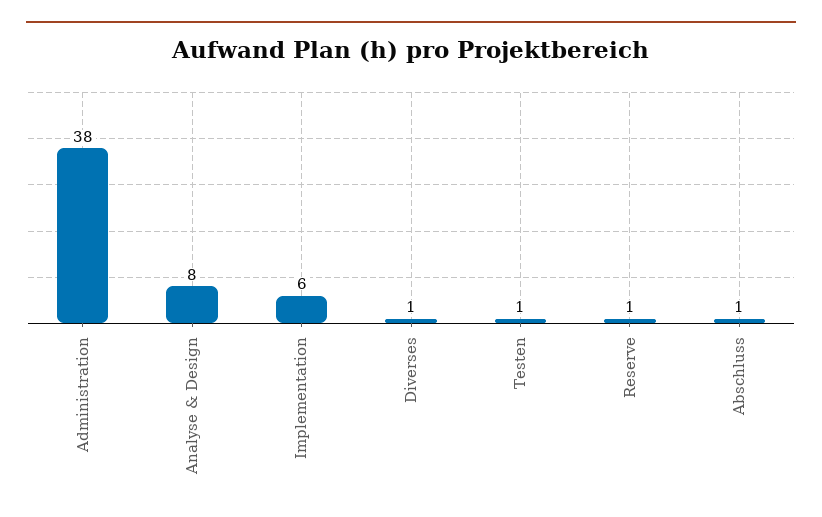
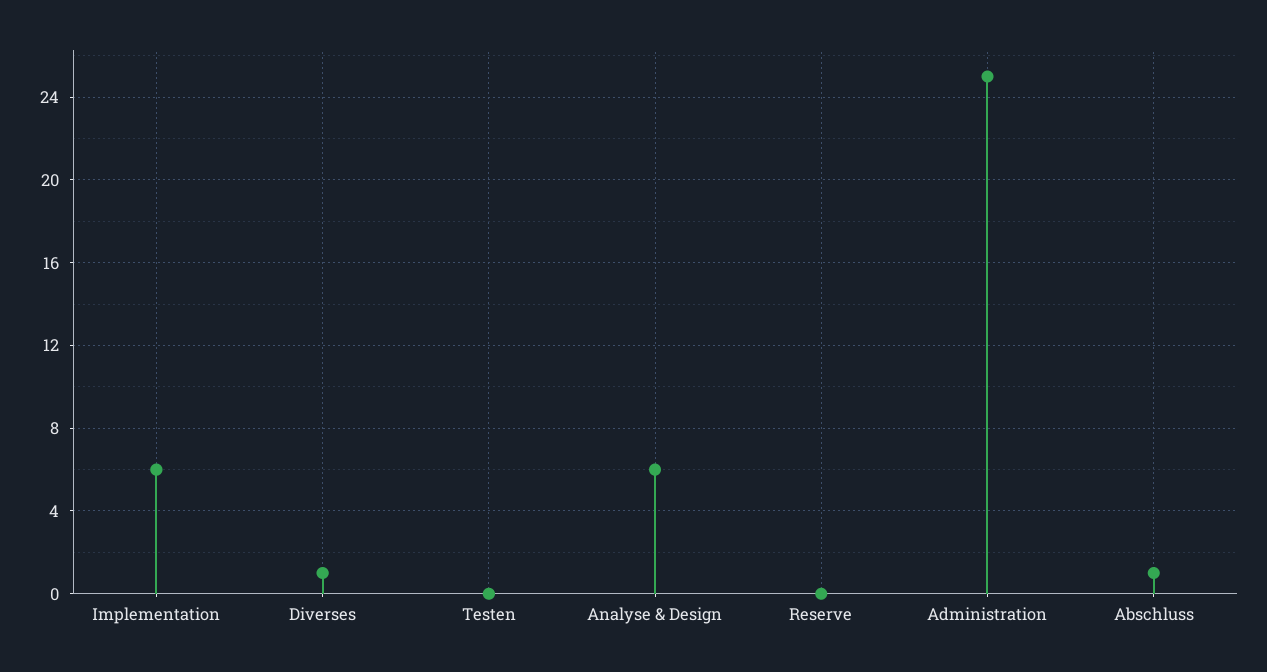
  {
-   "Administration": 38,
+   "Administration": 25,
-   "Analyse & Design": 8,
+   "Analyse & Design": 6,
    "Implementation": 6,
    "Diverses": 1,
-   "Testen": 1,
+   "Testen": 0,
-   "Reserve": 1,
+   "Reserve": 0,
    "Abschluss": 1
  }

